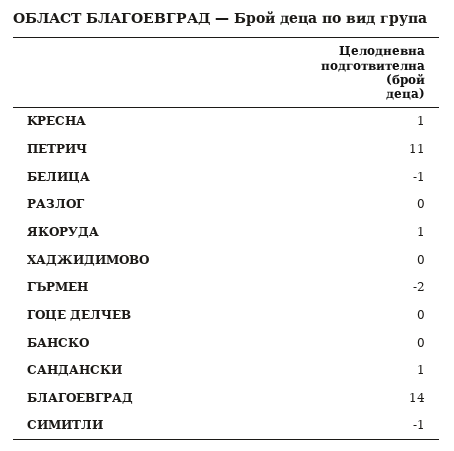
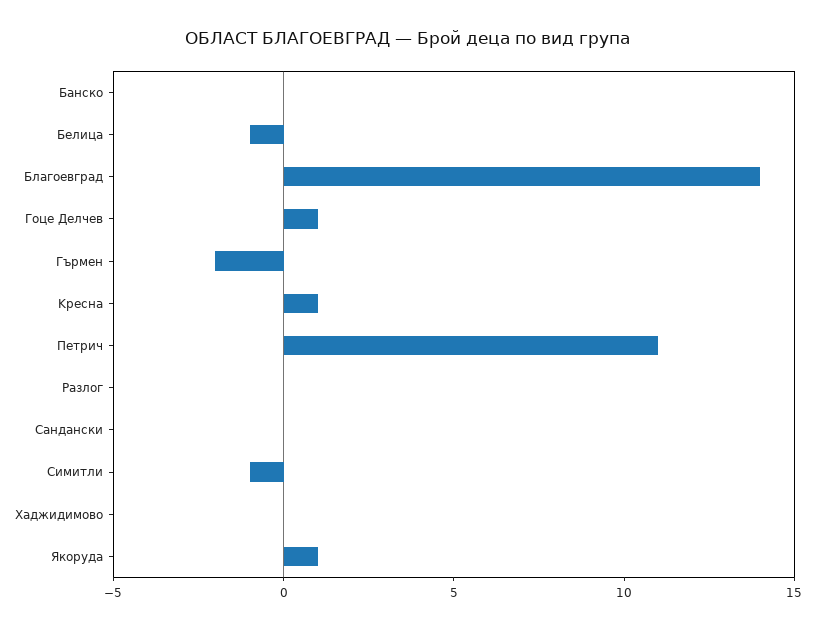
  {
    "KРЕСНА": 1,
    "ПЕТРИЧ": 11,
    "БЕЛИЦА": -1,
    "PАЗЛОГ": 0,
    "ЯКОРУДА": 1,
    "XАДЖИДИМОВО": 0,
    "ГЪРМЕН": -2,
-   "ГОЦЕ ДЕЛЧЕВ": 0,
+   "ГОЦЕ ДЕЛЧЕВ": 1,
    "БАНСКО": 0,
-   "CАНДАНСКИ": 1,
+   "CАНДАНСКИ": 0,
    "БЛАГОЕВГРАД": 14,
    "CИМИТЛИ": -1
  }

